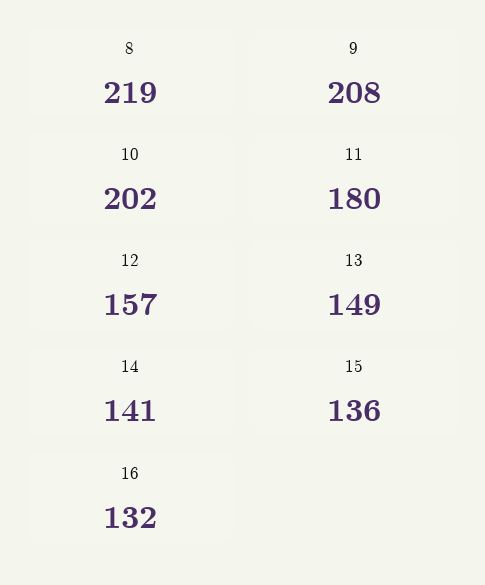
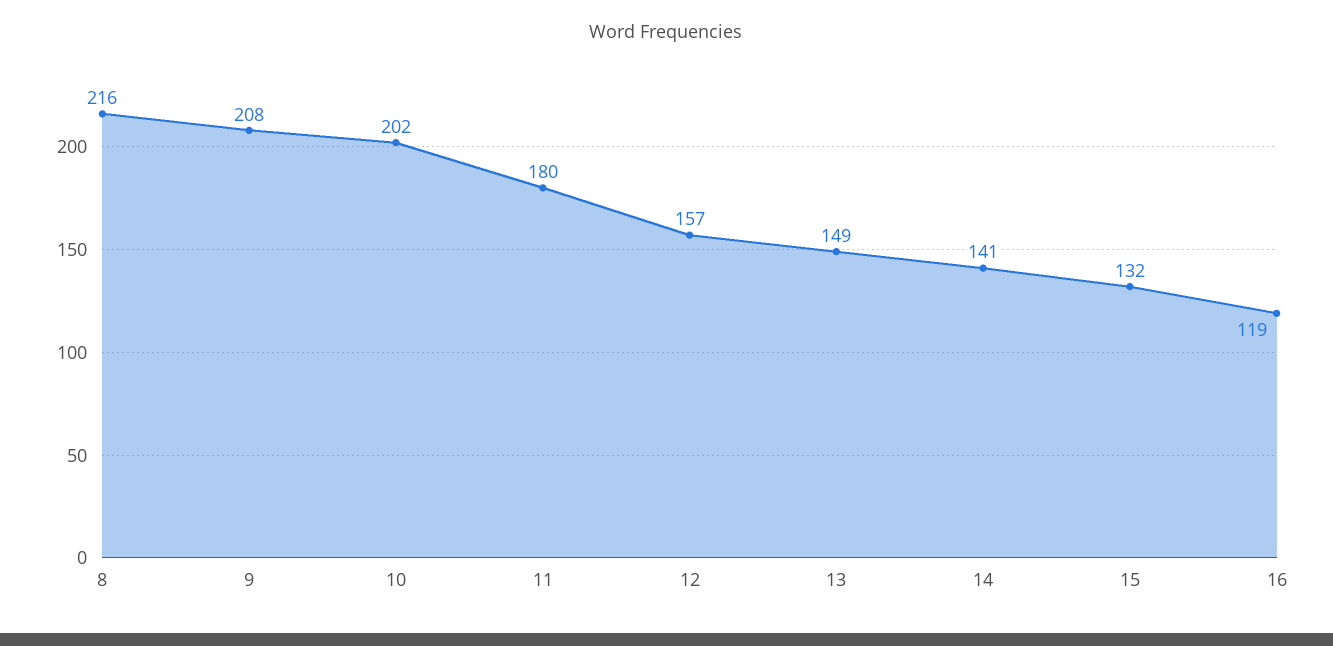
  {
-   "8": 219,
+   "8": 216,
    "9": 208,
    "10": 202,
    "11": 180,
    "12": 157,
    "13": 149,
    "14": 141,
-   "15": 136,
+   "15": 132,
-   "16": 132
+   "16": 119
  }

